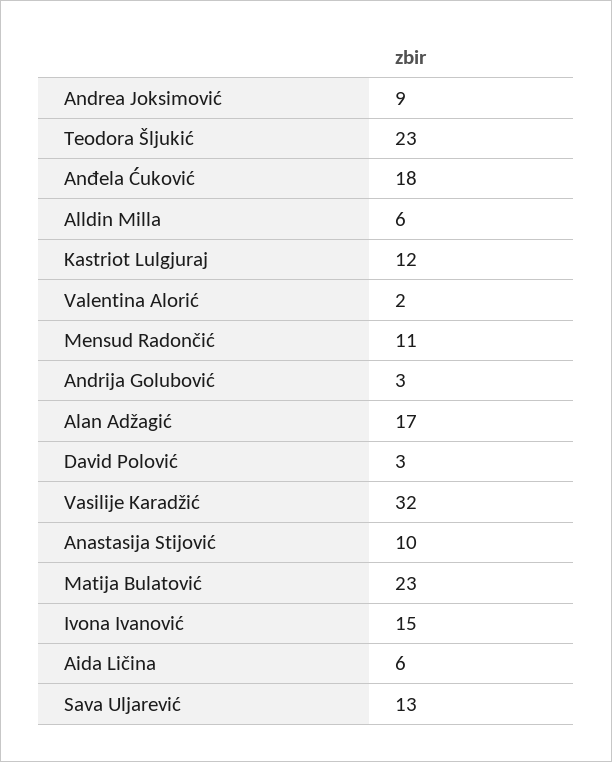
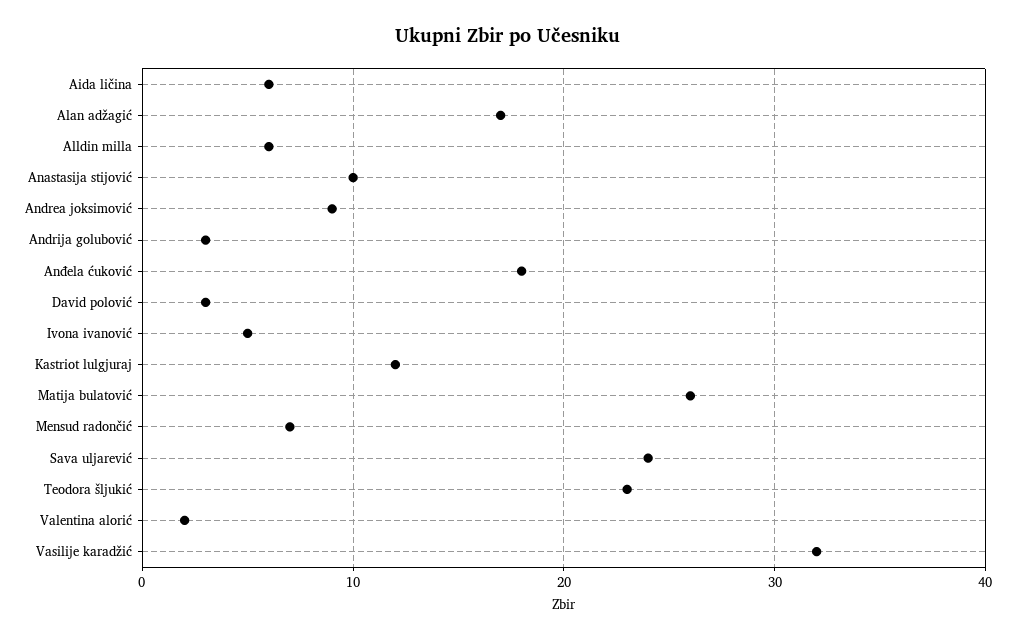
  {
    "Andrea Joksimović": 9,
    "Teodora Šljukić": 23,
    "Anđela Ćuković": 18,
    "Alldin Milla": 6,
    "Kastriot Lulgjuraj": 12,
    "Valentina Alorić": 2,
-   "Mensud Radončić": 11,
+   "Mensud Radončić": 7,
    "Andrija Golubović": 3,
    "Alan Adžagić": 17,
    "David Polović": 3,
    "Vasilije Karadžić": 32,
    "Anastasija Stijović": 10,
-   "Matija Bulatović": 23,
+   "Matija Bulatović": 26,
-   "Ivona Ivanović": 15,
+   "Ivona Ivanović": 5,
    "Aida Ličina": 6,
-   "Sava Uljarević": 13
+   "Sava Uljarević": 24
  }

